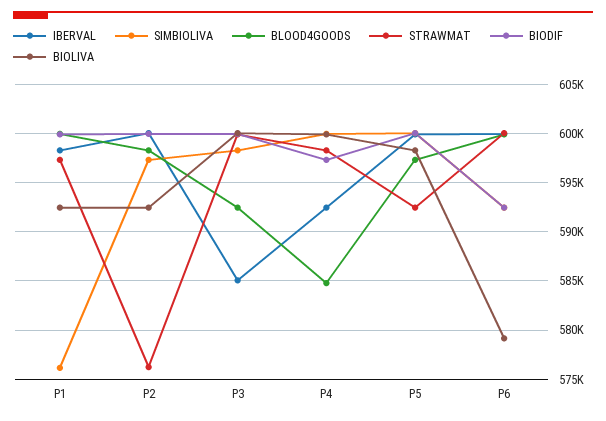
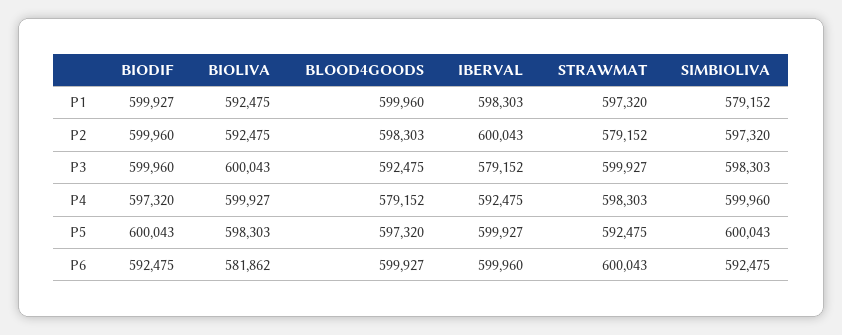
  {
    "IBERVAL": {
      "P1": 598303,
      "P2": 600043,
-     "P3": 585000,
+     "P3": 579152,
      "P4": 592475,
      "P5": 599927,
      "P6": 599960
    },
    "SIMBIOLIVA": {
-     "P1": 576000,
+     "P1": 579152,
      "P2": 597320,
      "P3": 598303,
      "P4": 599960,
      "P5": 600043,
      "P6": 592475
    },
    "BLOOD4GOODS": {
      "P1": 599960,
      "P2": 598303,
      "P3": 592475,
-     "P4": 585000,
+     "P4": 579152,
      "P5": 597320,
      "P6": 599927
    },
    "STRAWMAT": {
      "P1": 597320,
-     "P2": 576000,
+     "P2": 579152,
      "P3": 599927,
      "P4": 598303,
      "P5": 592475,
      "P6": 600043
    },
    "BIODIF": {
      "P1": 599927,
      "P2": 599960,
      "P3": 599960,
      "P4": 597320,
      "P5": 600043,
      "P6": 592475
    },
    "BIOLIVA": {
      "P1": 592475,
      "P2": 592475,
      "P3": 600043,
      "P4": 599927,
      "P5": 598303,
-     "P6": 579000
+     "P6": 581862
    }
  }

